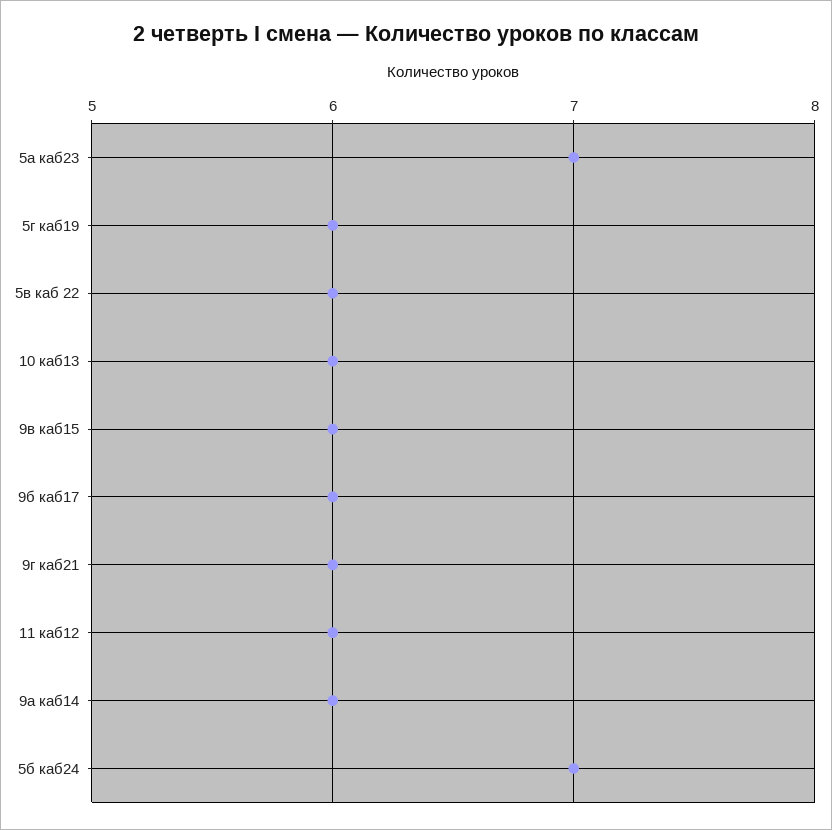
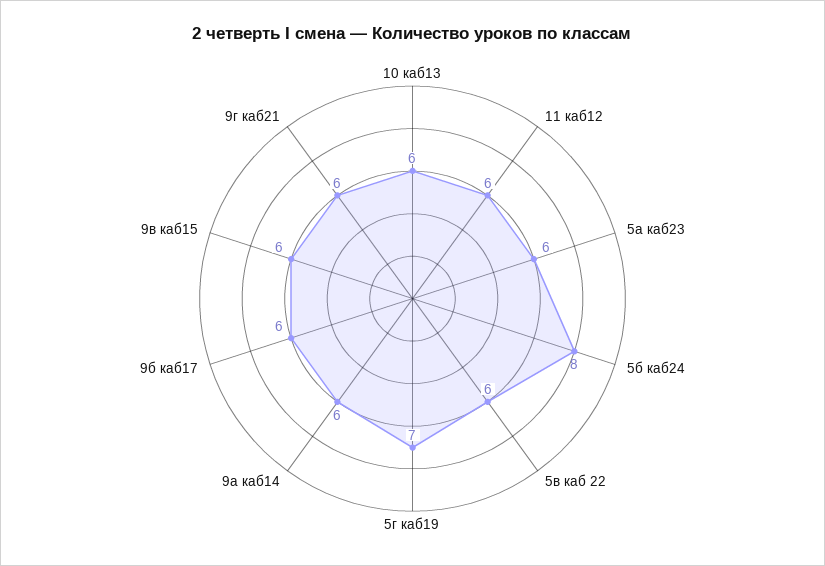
  {
-   "5а каб23": 7,
+   "5а каб23": 6,
-   "5г каб19": 6,
+   "5г каб19": 7,
    "5в каб 22": 6,
    "10 каб13": 6,
    "9в каб15": 6,
    "9б каб17": 6,
    "9г каб21": 6,
    "11 каб12": 6,
    "9а каб14": 6,
-   "5б каб24": 7
+   "5б каб24": 8
  }

